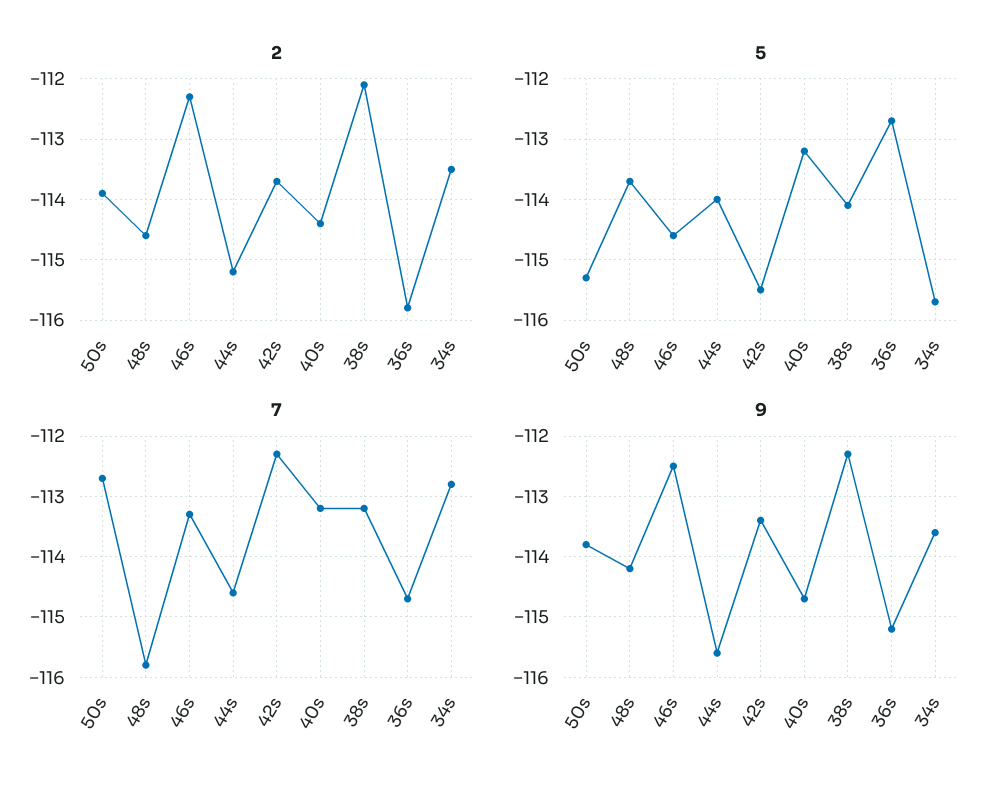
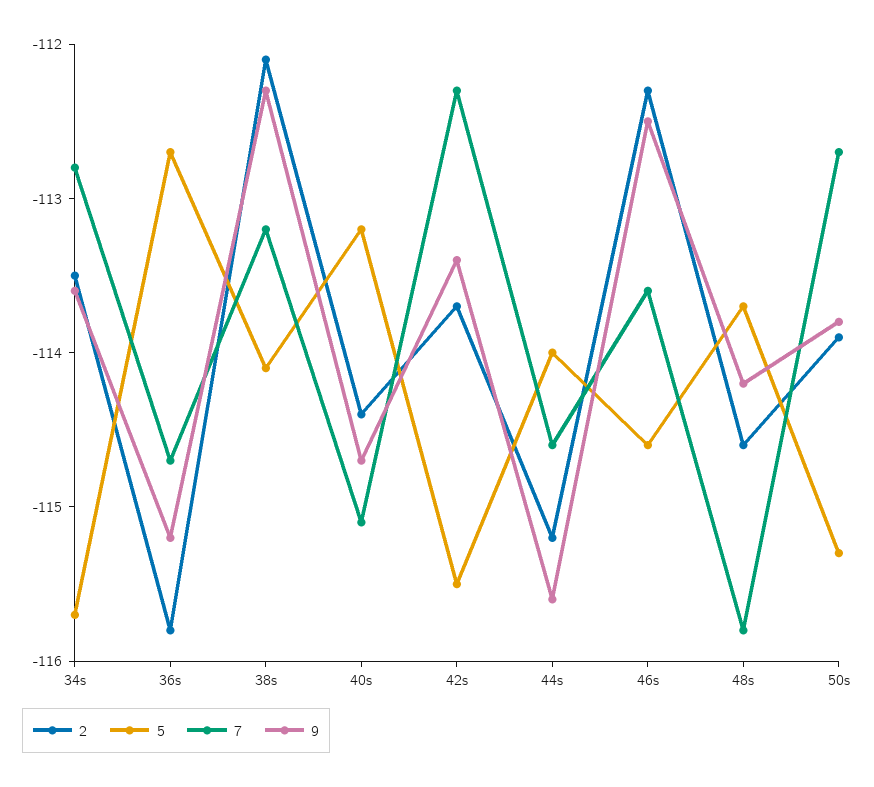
  {
    "2": {
      "50s": -113.9,
      "48s": -114.6,
      "46s": -112.3,
      "44s": -115.2,
      "42s": -113.7,
      "40s": -114.4,
      "38s": -112.1,
      "36s": -115.8,
      "34s": -113.5
    },
    "5": {
      "50s": -115.3,
      "48s": -113.7,
      "46s": -114.6,
      "44s": -114,
      "42s": -115.5,
      "40s": -113.2,
      "38s": -114.1,
      "36s": -112.7,
      "34s": -115.7
    },
    "7": {
      "50s": -112.7,
      "48s": -115.8,
-     "46s": -113.3,
+     "46s": -113.6,
      "44s": -114.6,
      "42s": -112.3,
-     "40s": -113.2,
+     "40s": -115.1,
      "38s": -113.2,
      "36s": -114.7,
      "34s": -112.8
    },
    "9": {
      "50s": -113.8,
      "48s": -114.2,
      "46s": -112.5,
      "44s": -115.6,
      "42s": -113.4,
      "40s": -114.7,
      "38s": -112.3,
      "36s": -115.2,
      "34s": -113.6
    }
  }

